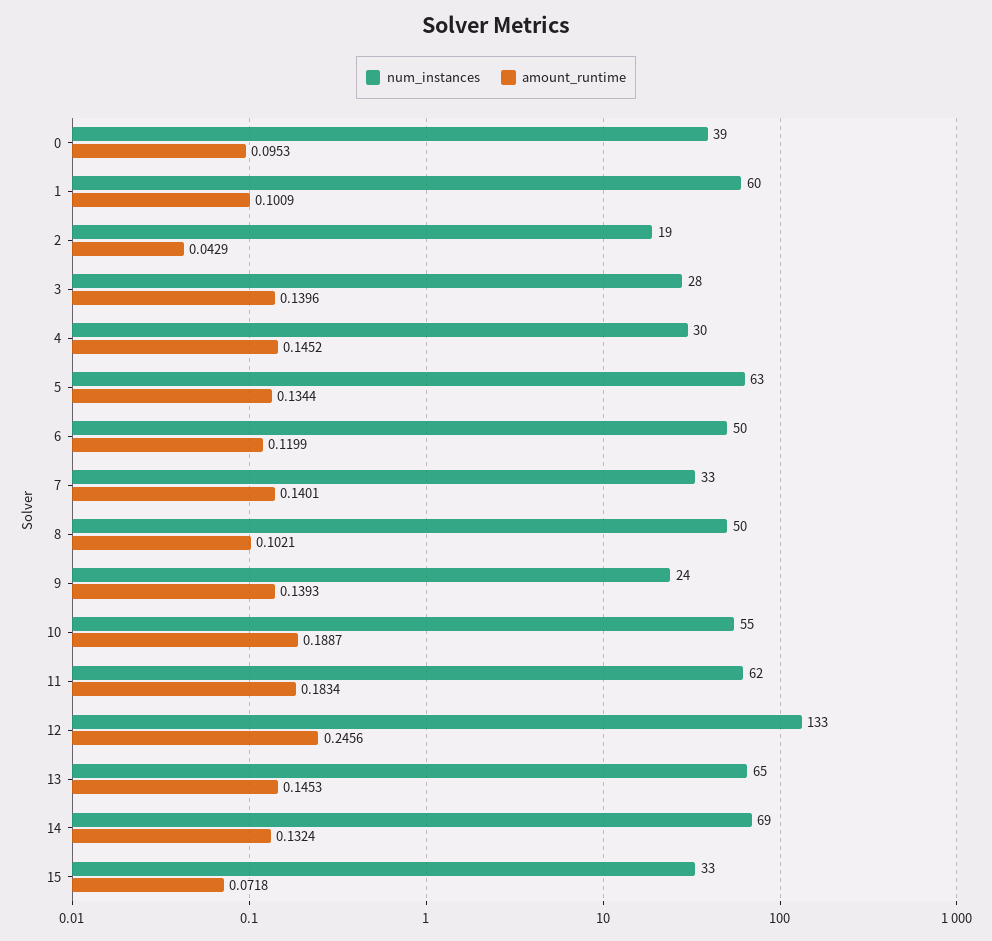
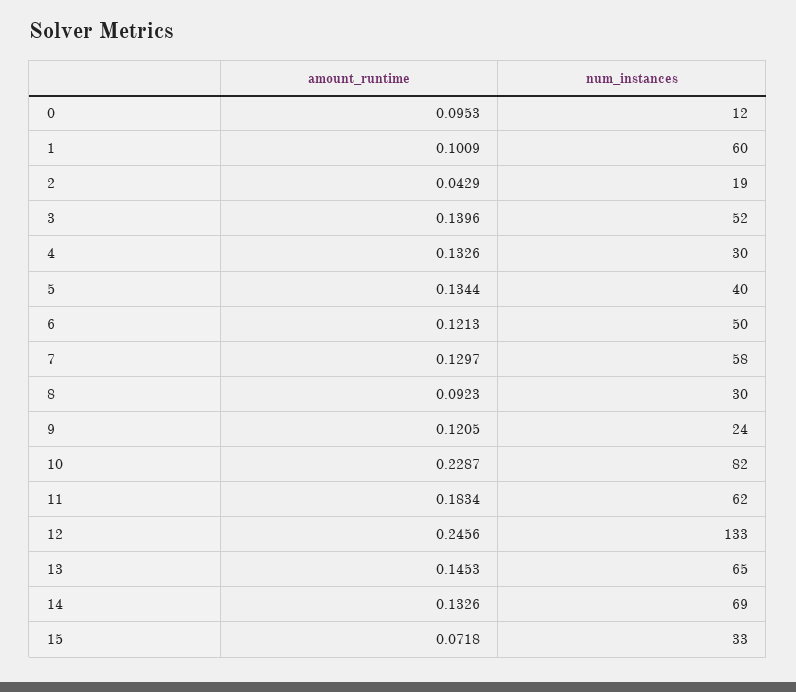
  {
    "num_instances": {
-     "0": 39,
+     "0": 12,
      "1": 60,
      "2": 19,
-     "3": 28,
+     "3": 52,
      "4": 30,
-     "5": 63,
+     "5": 40,
      "6": 50,
-     "7": 33,
+     "7": 58,
-     "8": 50,
+     "8": 30,
      "9": 24,
-     "10": 55,
+     "10": 82,
      "11": 62,
      "12": 133,
      "13": 65,
      "14": 69,
      "15": 33
    },
    "amount_runtime": {
      "0": 0.0953,
      "1": 0.1009,
      "2": 0.0429,
      "3": 0.1396,
-     "4": 0.1452,
+     "4": 0.1326,
      "5": 0.1344,
-     "6": 0.1199,
+     "6": 0.1213,
-     "7": 0.1401,
+     "7": 0.1297,
-     "8": 0.1021,
+     "8": 0.0923,
-     "9": 0.1393,
+     "9": 0.1205,
-     "10": 0.1887,
+     "10": 0.2287,
      "11": 0.1834,
      "12": 0.2456,
      "13": 0.1453,
-     "14": 0.1324,
+     "14": 0.1326,
      "15": 0.0718
    }
  }

